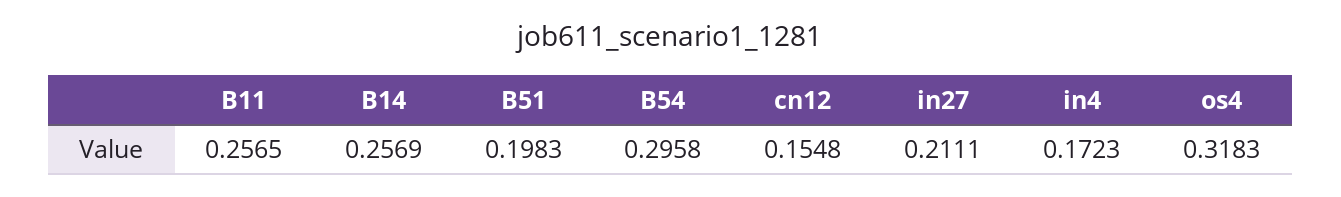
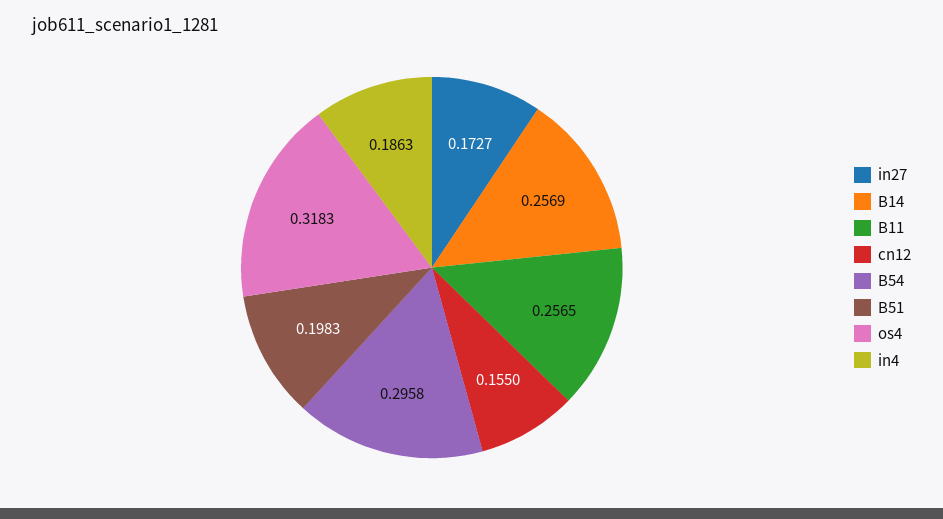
  {
    "B11": 0.2565,
    "B14": 0.2569,
    "B51": 0.1983,
    "B54": 0.2958,
-   "cn12": 0.1548,
+   "cn12": 0.155,
-   "in27": 0.2111,
+   "in27": 0.1727,
-   "in4": 0.1723,
+   "in4": 0.1863,
    "os4": 0.3183
  }

